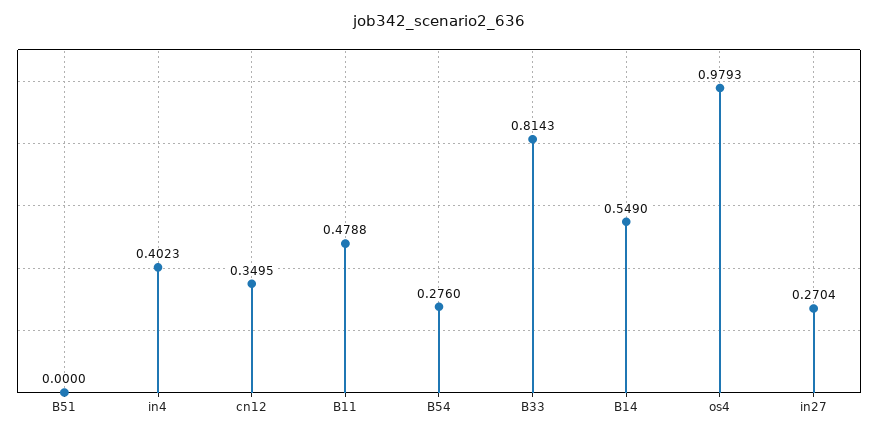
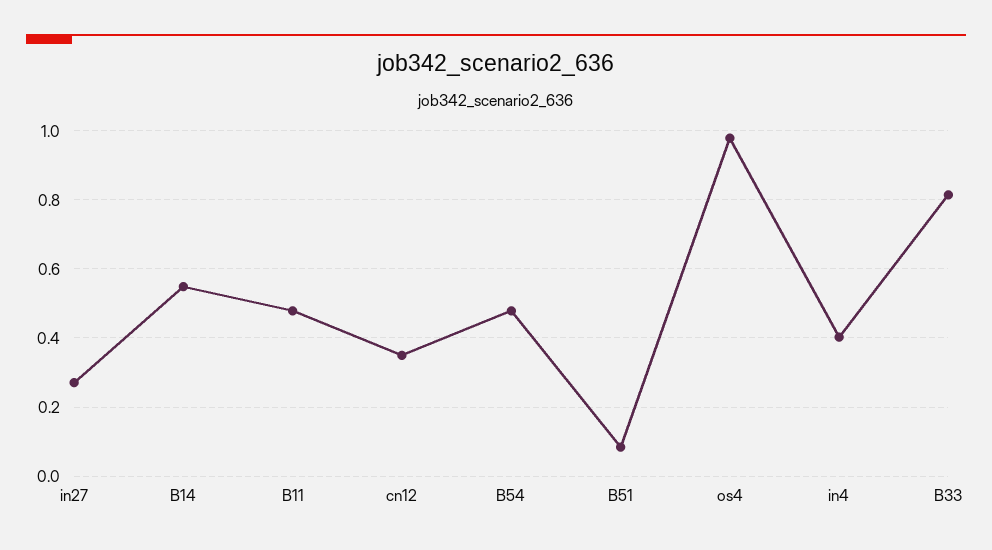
  {
-   "B51": 0,
+   "B51": 0.08,
    "in4": 0.4023,
    "cn12": 0.3495,
    "B11": 0.4788,
-   "B54": 0.276,
+   "B54": 0.48,
    "B33": 0.8143,
    "B14": 0.549,
    "os4": 0.9793,
    "in27": 0.2704
  }

